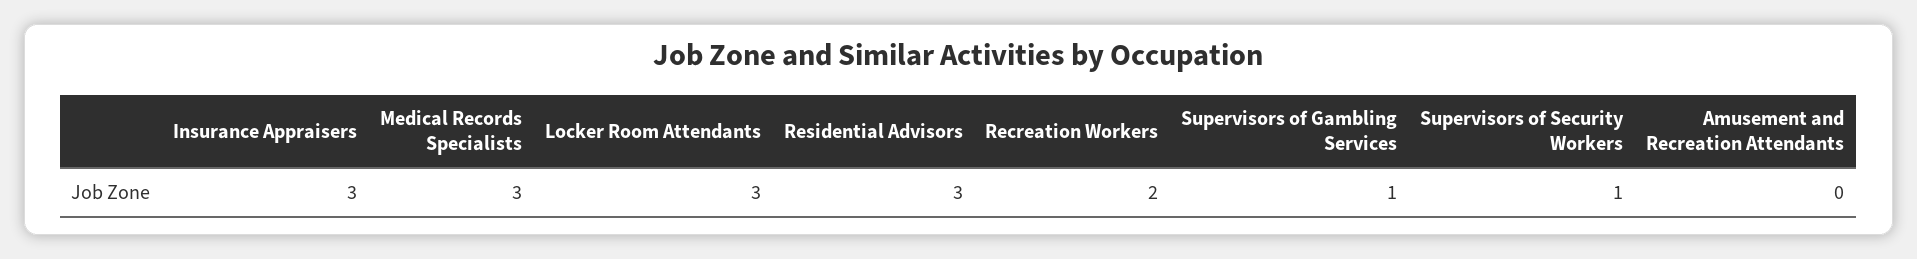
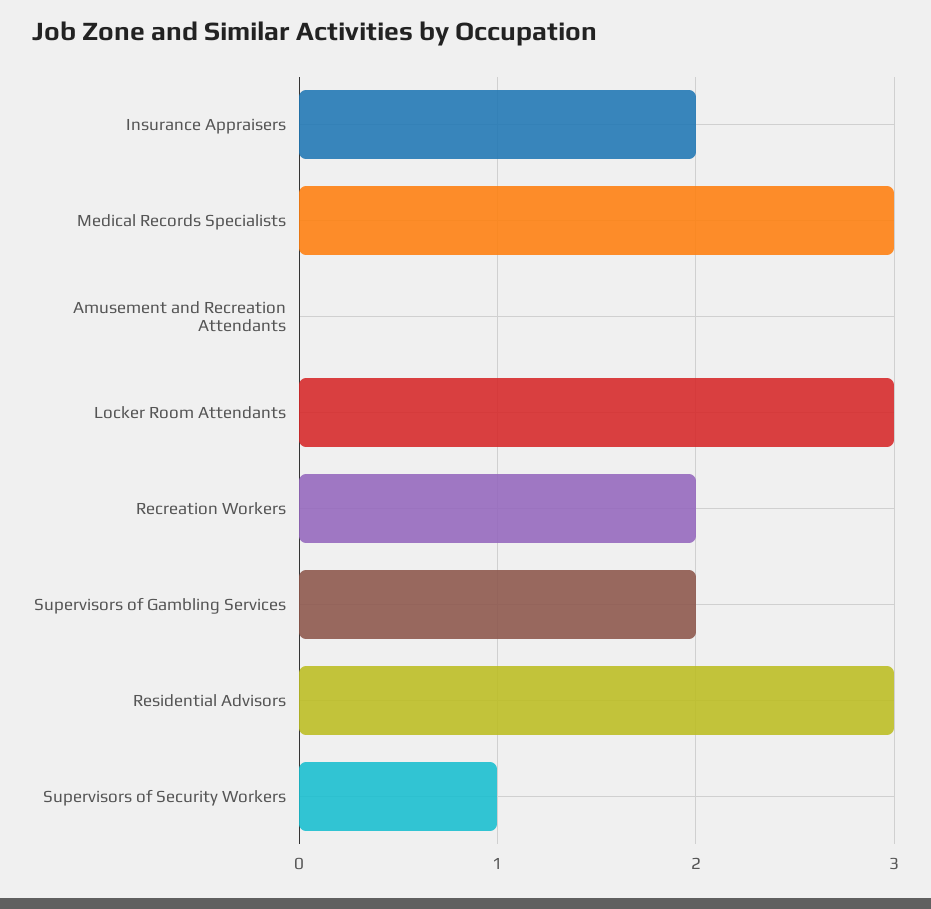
  {
-   "Insurance Appraisers": 3,
+   "Insurance Appraisers": 2,
    "Medical Records Specialists": 3,
    "Locker Room Attendants": 3,
    "Residential Advisors": 3,
    "Recreation Workers": 2,
-   "Supervisors of Gambling Services": 1,
+   "Supervisors of Gambling Services": 2,
    "Supervisors of Security Workers": 1,
    "Amusement and Recreation Attendants": 0
  }

